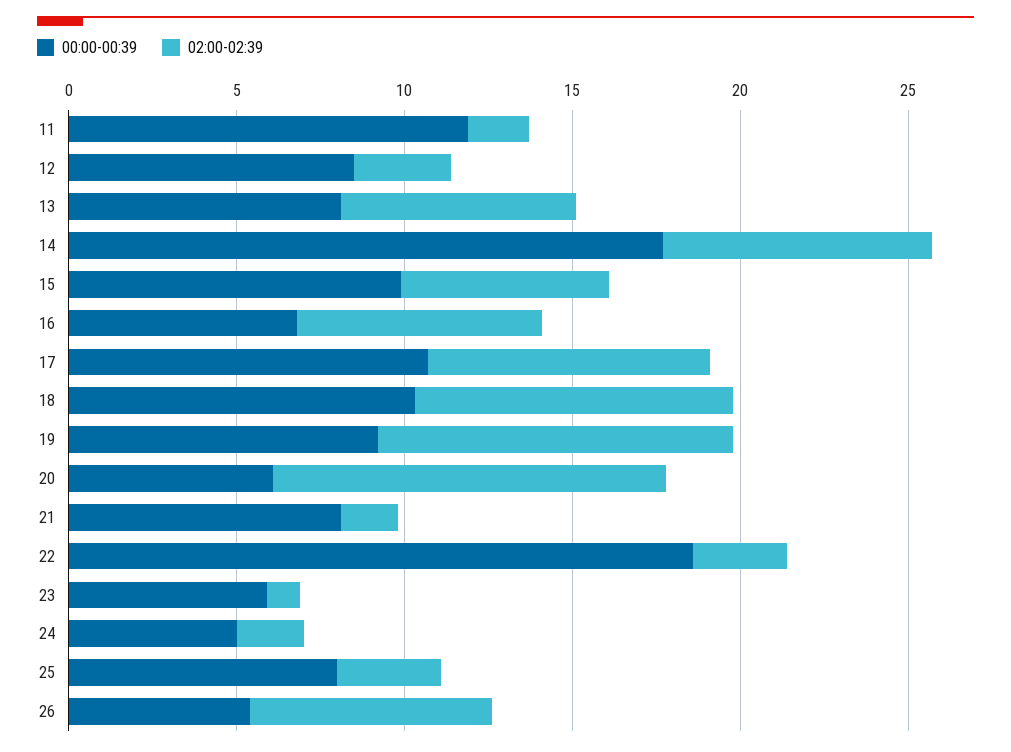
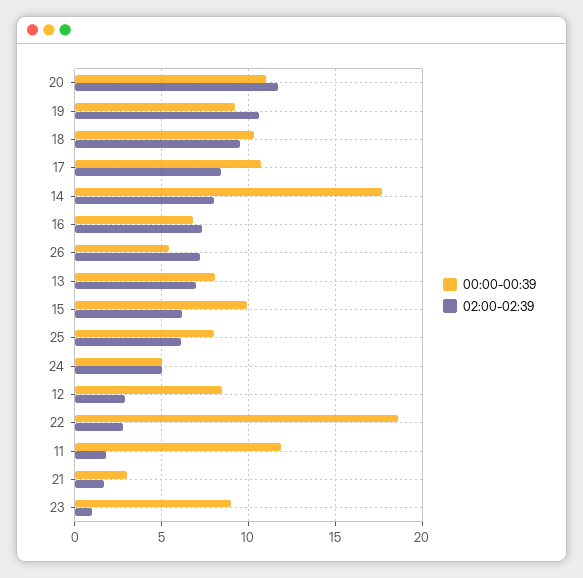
  {
    "00:00-00:39": {
      "11": 12,
      "12": 8.5,
      "13": 8,
      "14": 17.5,
      "15": 10,
      "16": 7,
      "17": 10.5,
      "18": 10.5,
      "19": 9,
-     "20": 6,
+     "20": 11,
-     "21": 8,
+     "21": 3,
      "22": 18.5,
-     "23": 6,
+     "23": 9,
      "24": 5,
      "25": 8,
      "26": 5.5
    },
    "02:00-02:39": {
      "11": 2,
      "12": 3,
      "13": 7,
      "14": 8,
      "15": 6,
      "16": 7.5,
      "17": 8.5,
      "18": 9.5,
      "19": 10.5,
      "20": 11.5,
      "21": 1.5,
      "22": 3,
      "23": 1,
-     "24": 2,
+     "24": 5,
-     "25": 3,
+     "25": 6,
      "26": 7
    }
  }

